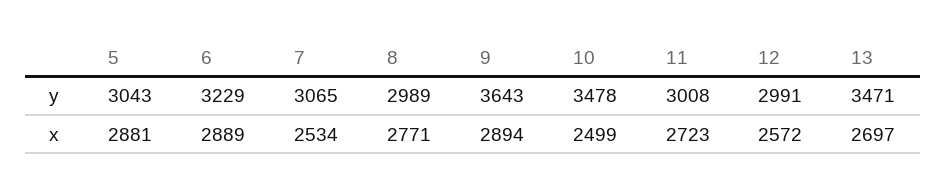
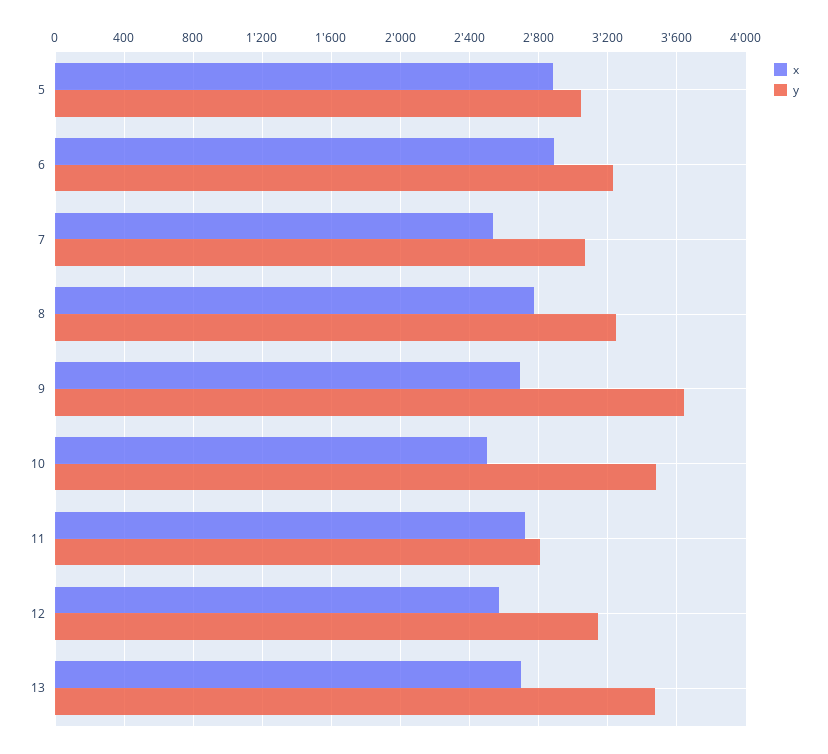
  {
    "y": {
      "5": 3043,
      "6": 3229,
      "7": 3065,
-     "8": 2989,
+     "8": 3250,
      "9": 3643,
      "10": 3478,
-     "11": 3008,
+     "11": 2800,
-     "12": 2991,
+     "12": 3150,
      "13": 3471
    },
    "x": {
      "5": 2881,
      "6": 2889,
      "7": 2534,
      "8": 2771,
-     "9": 2894,
+     "9": 2700,
      "10": 2499,
      "11": 2723,
      "12": 2572,
      "13": 2697
    }
  }

